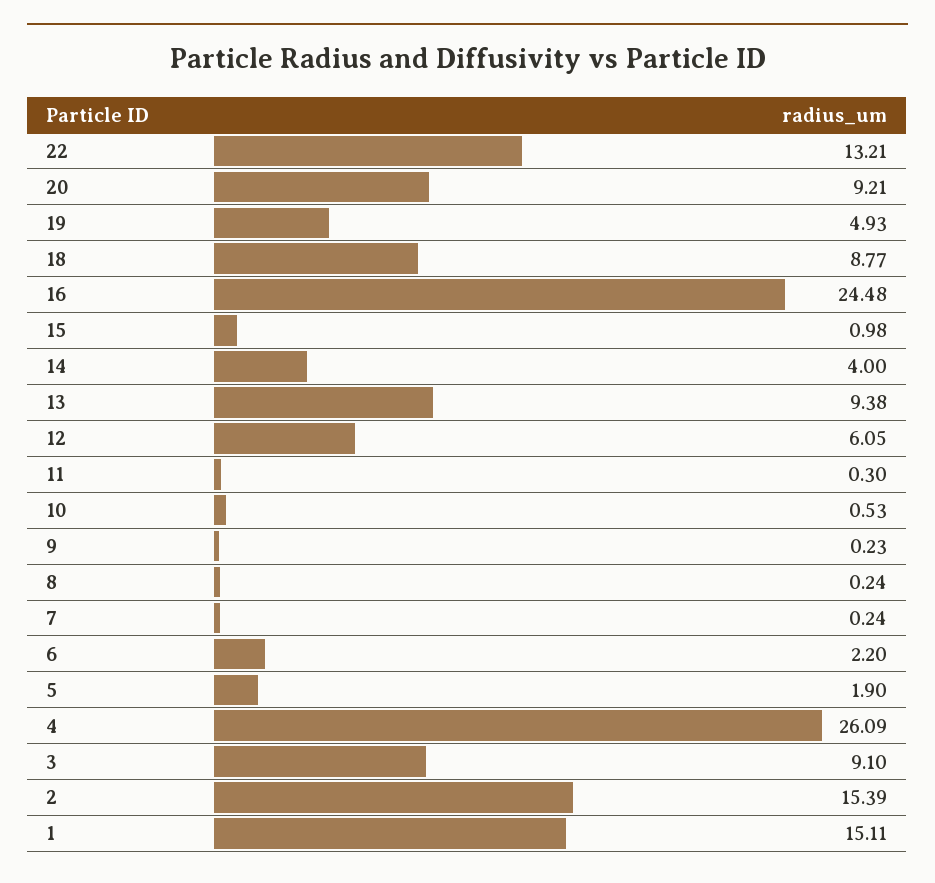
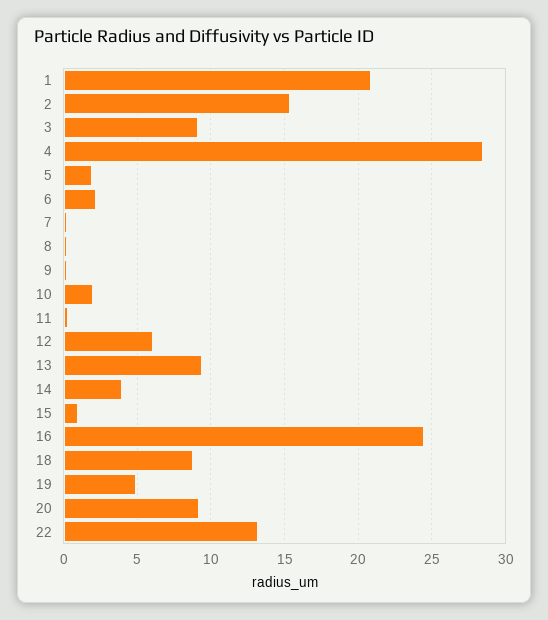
  {
    "22": 13.21,
    "20": 9.21,
    "19": 4.93,
    "18": 8.77,
    "16": 24.48,
    "15": 0.98,
    "14": 4,
    "13": 9.38,
    "12": 6.05,
    "11": 0.3,
-   "10": 0.53,
+   "10": 2,
    "9": 0.23,
    "8": 0.24,
    "7": 0.24,
    "6": 2.2,
    "5": 1.9,
-   "4": 26.09,
+   "4": 28.5,
    "3": 9.1,
    "2": 15.39,
-   "1": 15.11
+   "1": 21
  }

